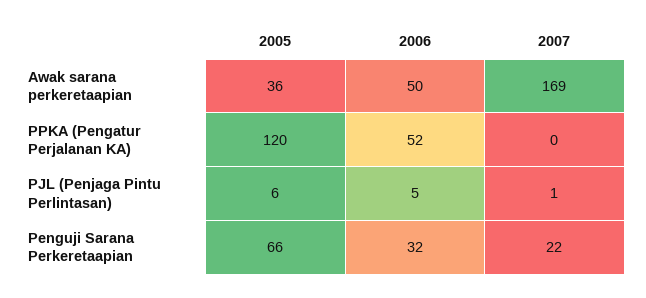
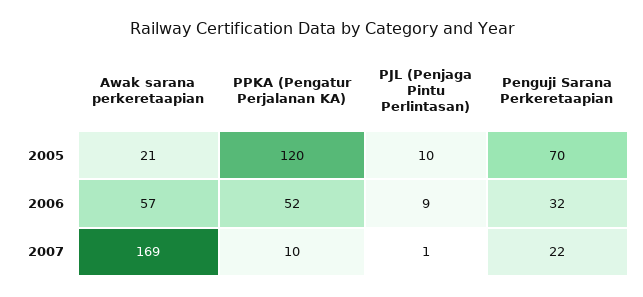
  {
    "2005": {
-     "Awak sarana perkeretaapian": 36,
+     "Awak sarana perkeretaapian": 21,
      "PPKA (Pengatur Perjalanan KA)": 120,
-     "PJL (Penjaga Pintu Perlintasan)": 6,
+     "PJL (Penjaga Pintu Perlintasan)": 10,
-     "Penguji Sarana Perkeretaapian": 66
+     "Penguji Sarana Perkeretaapian": 70
    },
    "2006": {
-     "Awak sarana perkeretaapian": 50,
+     "Awak sarana perkeretaapian": 57,
      "PPKA (Pengatur Perjalanan KA)": 52,
-     "PJL (Penjaga Pintu Perlintasan)": 5,
+     "PJL (Penjaga Pintu Perlintasan)": 9,
      "Penguji Sarana Perkeretaapian": 32
    },
    "2007": {
      "Awak sarana perkeretaapian": 169,
-     "PPKA (Pengatur Perjalanan KA)": 0,
+     "PPKA (Pengatur Perjalanan KA)": 10,
      "PJL (Penjaga Pintu Perlintasan)": 1,
      "Penguji Sarana Perkeretaapian": 22
    }
  }

